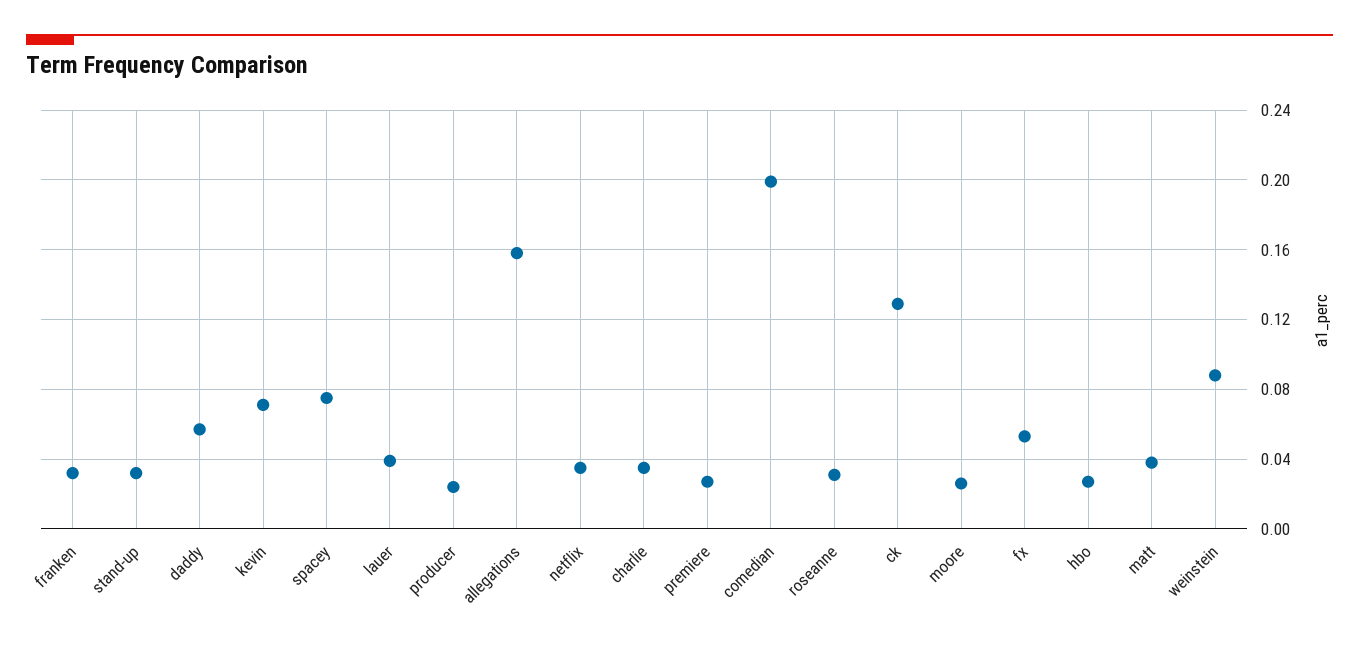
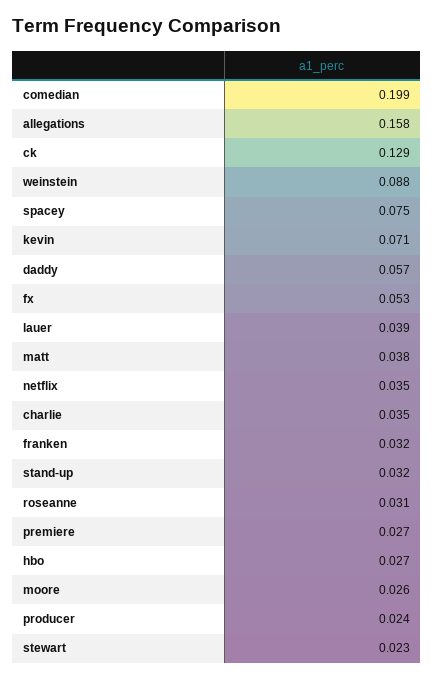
  {
    "franken": 0.032,
    "stand-up": 0.032,
    "daddy": 0.057,
    "kevin": 0.071,
    "spacey": 0.075,
    "lauer": 0.039,
    "producer": 0.024,
    "allegations": 0.158,
    "netflix": 0.035,
    "charlie": 0.035,
    "premiere": 0.027,
    "comedian": 0.199,
    "roseanne": 0.031,
    "ck": 0.129,
    "moore": 0.026,
    "fx": 0.053,
    "hbo": 0.027,
    "matt": 0.038,
-   "weinstein": 0.088
+   "weinstein": 0.088,
+   "stewart": 0.023
  }

